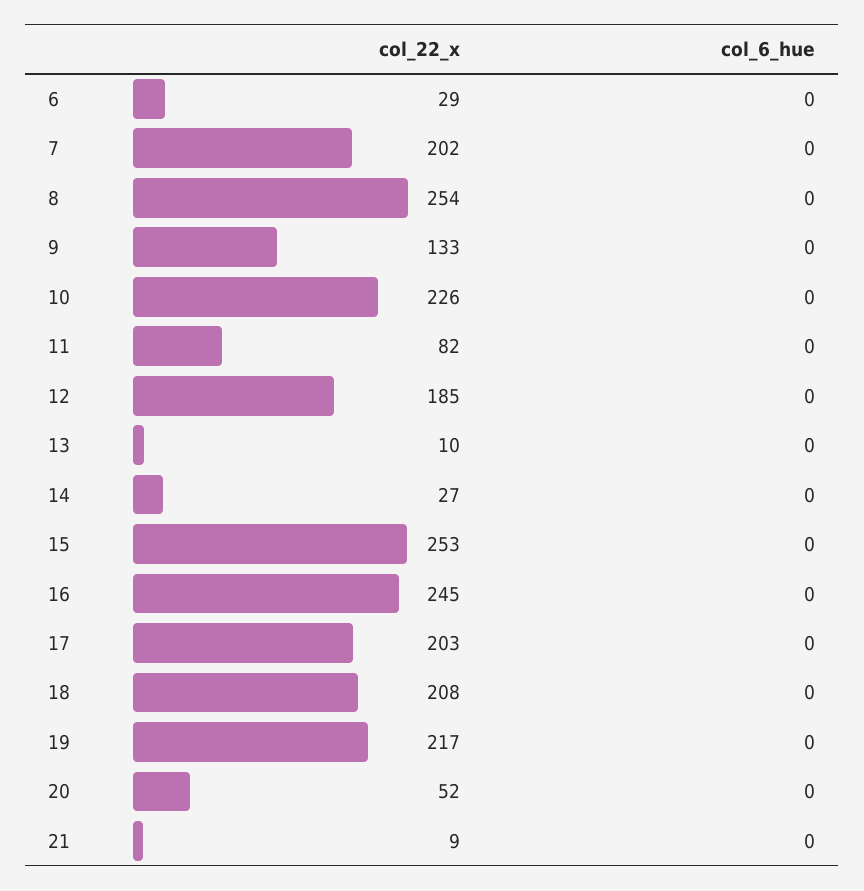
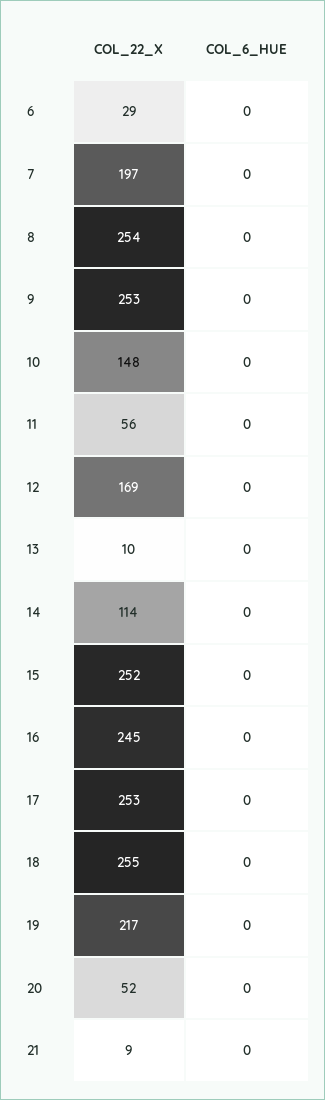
  {
    "col_22_x": {
      "6": 29,
-     "7": 202,
+     "7": 197,
      "8": 254,
-     "9": 133,
+     "9": 253,
-     "10": 226,
+     "10": 148,
-     "11": 82,
+     "11": 56,
-     "12": 185,
+     "12": 169,
      "13": 10,
-     "14": 27,
+     "14": 114,
-     "15": 253,
+     "15": 252,
      "16": 245,
-     "17": 203,
+     "17": 253,
-     "18": 208,
+     "18": 255,
      "19": 217,
      "20": 52,
      "21": 9
    },
    "col_6_hue": {
      "6": 0,
      "7": 0,
      "8": 0,
      "9": 0,
      "10": 0,
      "11": 0,
      "12": 0,
      "13": 0,
      "14": 0,
      "15": 0,
      "16": 0,
      "17": 0,
      "18": 0,
      "19": 0,
      "20": 0,
      "21": 0
    }
  }

